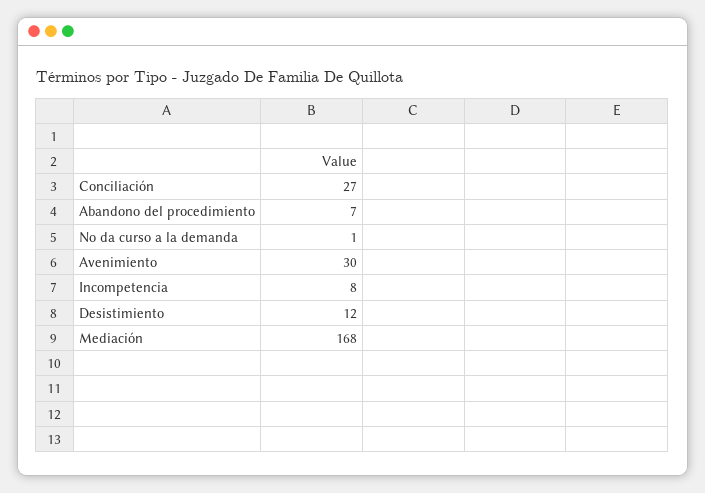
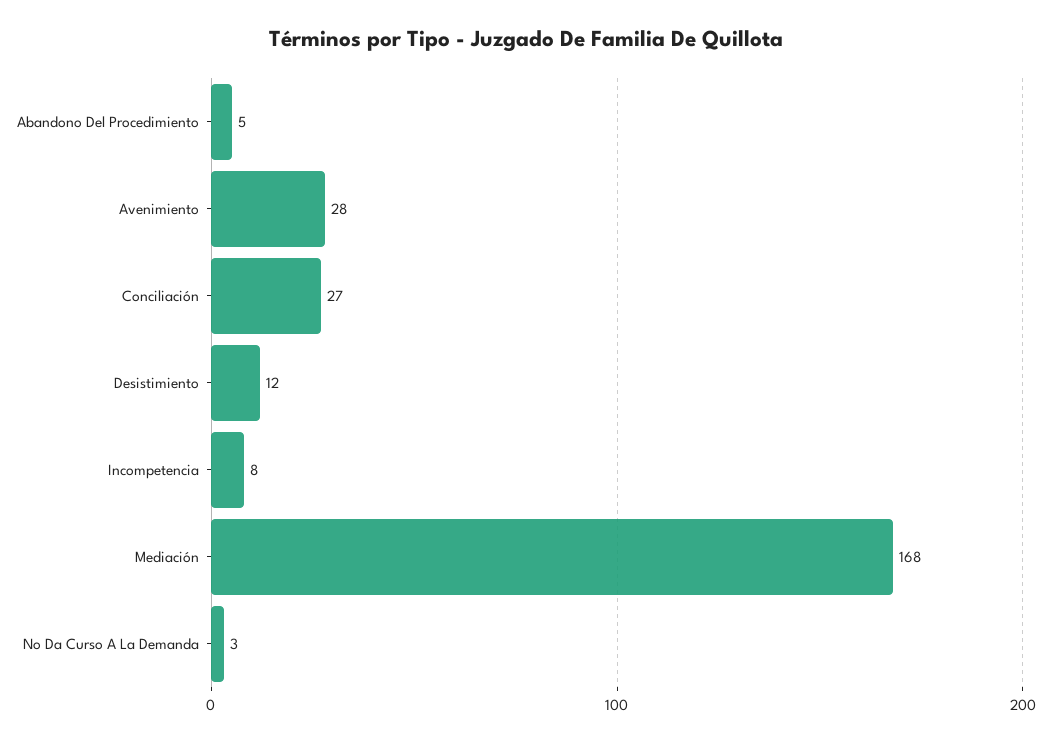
  {
    "Conciliación": 27,
-   "Abandono del procedimiento": 7,
+   "Abandono del procedimiento": 5,
-   "No da curso a la demanda": 1,
+   "No da curso a la demanda": 3,
-   "Avenimiento": 30,
+   "Avenimiento": 28,
    "Incompetencia": 8,
    "Desistimiento": 12,
    "Mediación": 168
  }

